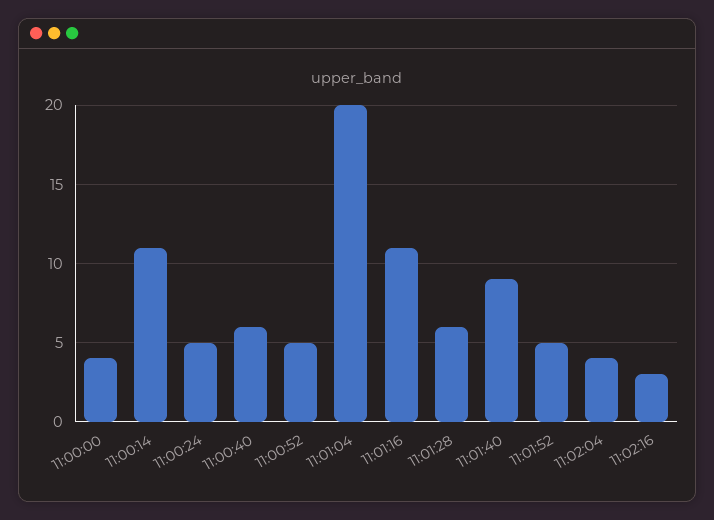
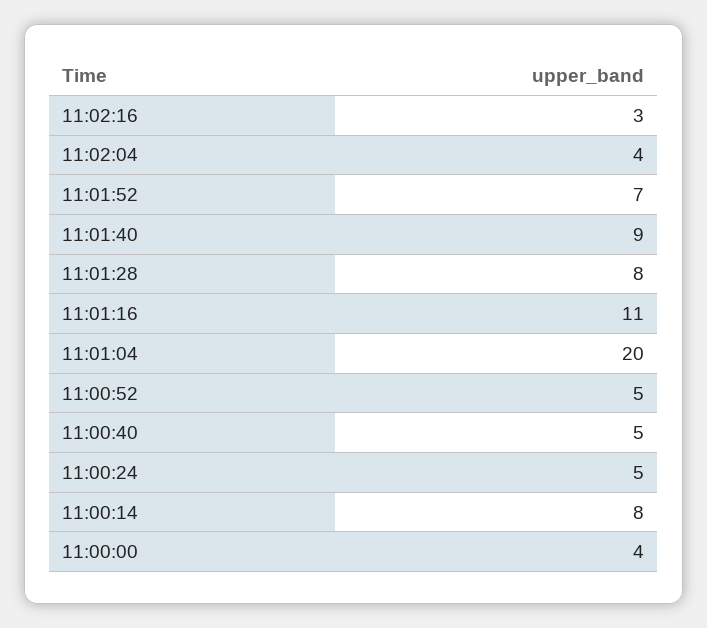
  {
    "11:00:00": 4,
-   "11:00:14": 11,
+   "11:00:14": 8,
    "11:00:24": 5,
-   "11:00:40": 6,
+   "11:00:40": 5,
    "11:00:52": 5,
    "11:01:04": 20,
    "11:01:16": 11,
-   "11:01:28": 6,
+   "11:01:28": 8,
    "11:01:40": 9,
-   "11:01:52": 5,
+   "11:01:52": 7,
    "11:02:04": 4,
    "11:02:16": 3
  }

